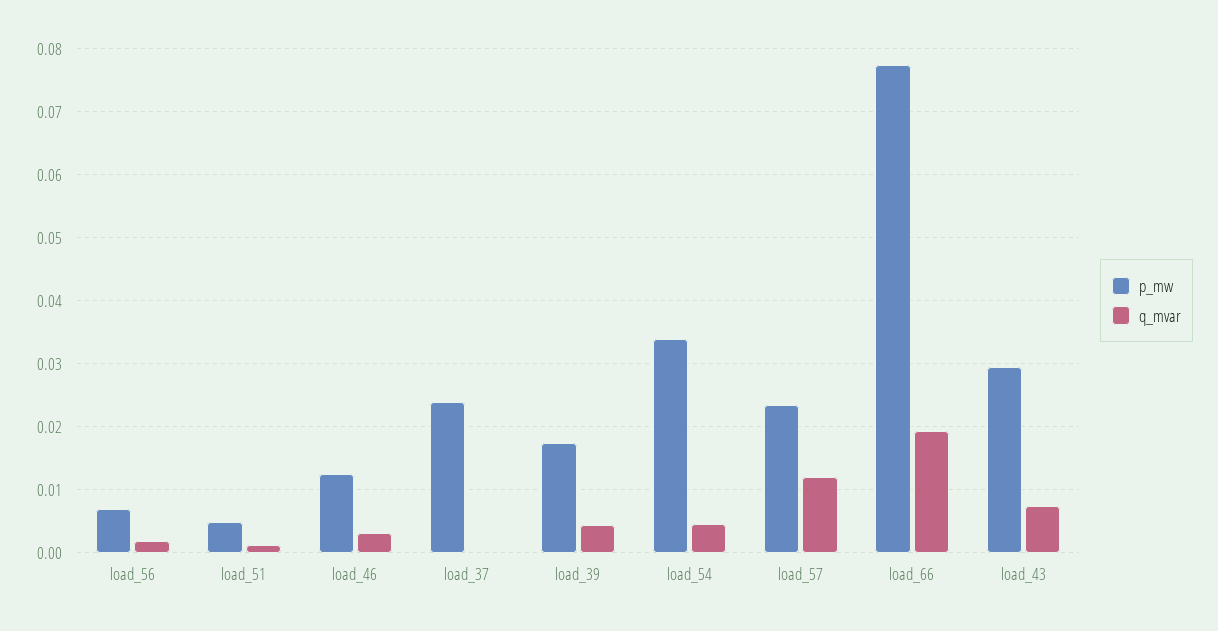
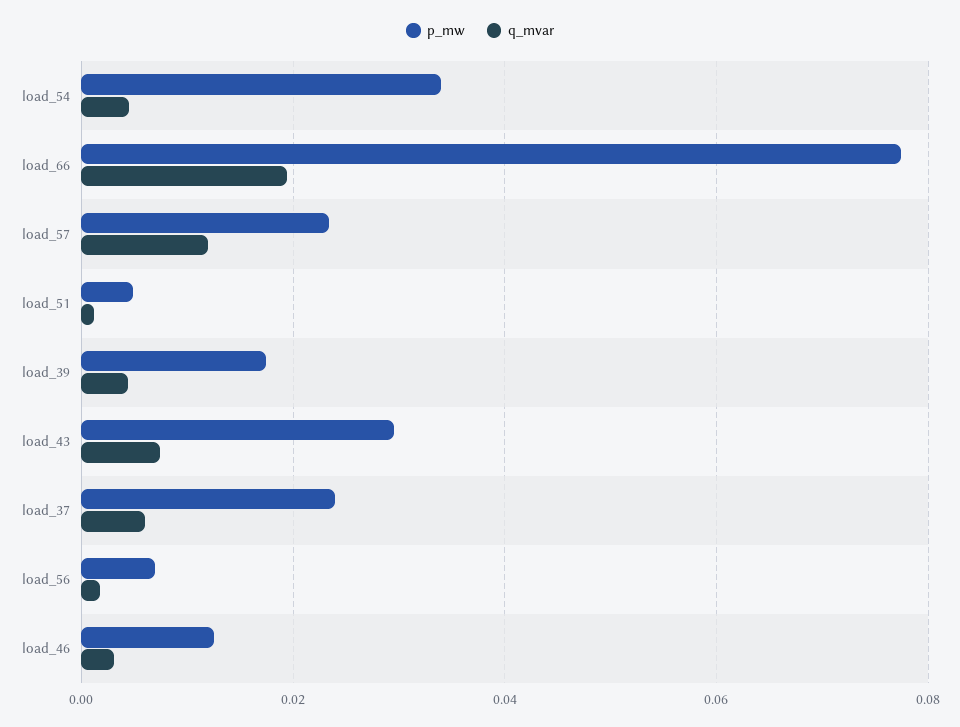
  {
    "p_mw": {
      "load_56": 0.007,
      "load_51": 0.005,
      "load_46": 0.013,
      "load_37": 0.024,
      "load_39": 0.017,
      "load_54": 0.034,
      "load_57": 0.023,
      "load_66": 0.077,
      "load_43": 0.03
    },
    "q_mvar": {
      "load_56": 0.002,
      "load_51": 0.001,
      "load_46": 0.003,
-     "load_37": 0,
+     "load_37": 0.006,
      "load_39": 0.004,
      "load_54": 0.005,
      "load_57": 0.012,
      "load_66": 0.019,
      "load_43": 0.007
    }
  }

